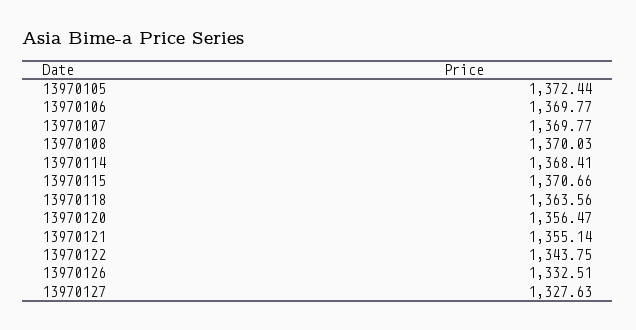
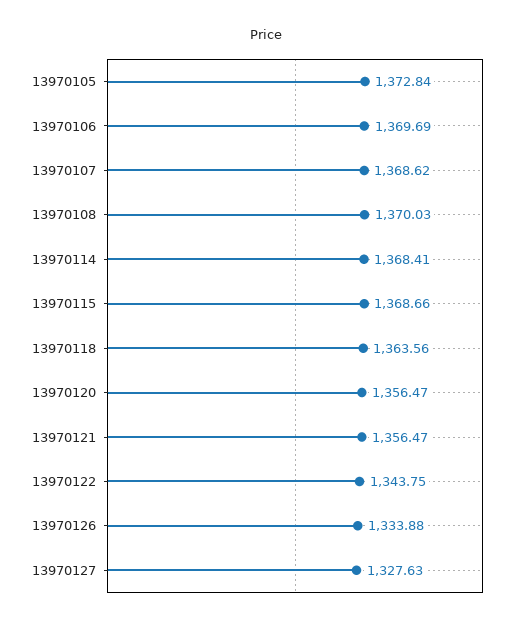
  {
-   "13970105": 1372.44,
+   "13970105": 1372.84,
-   "13970106": 1369.77,
+   "13970106": 1369.69,
-   "13970107": 1369.77,
+   "13970107": 1368.62,
    "13970108": 1370.03,
    "13970114": 1368.41,
-   "13970115": 1370.66,
+   "13970115": 1368.66,
    "13970118": 1363.56,
    "13970120": 1356.47,
-   "13970121": 1355.14,
+   "13970121": 1356.47,
    "13970122": 1343.75,
-   "13970126": 1332.51,
+   "13970126": 1333.88,
    "13970127": 1327.63
  }

